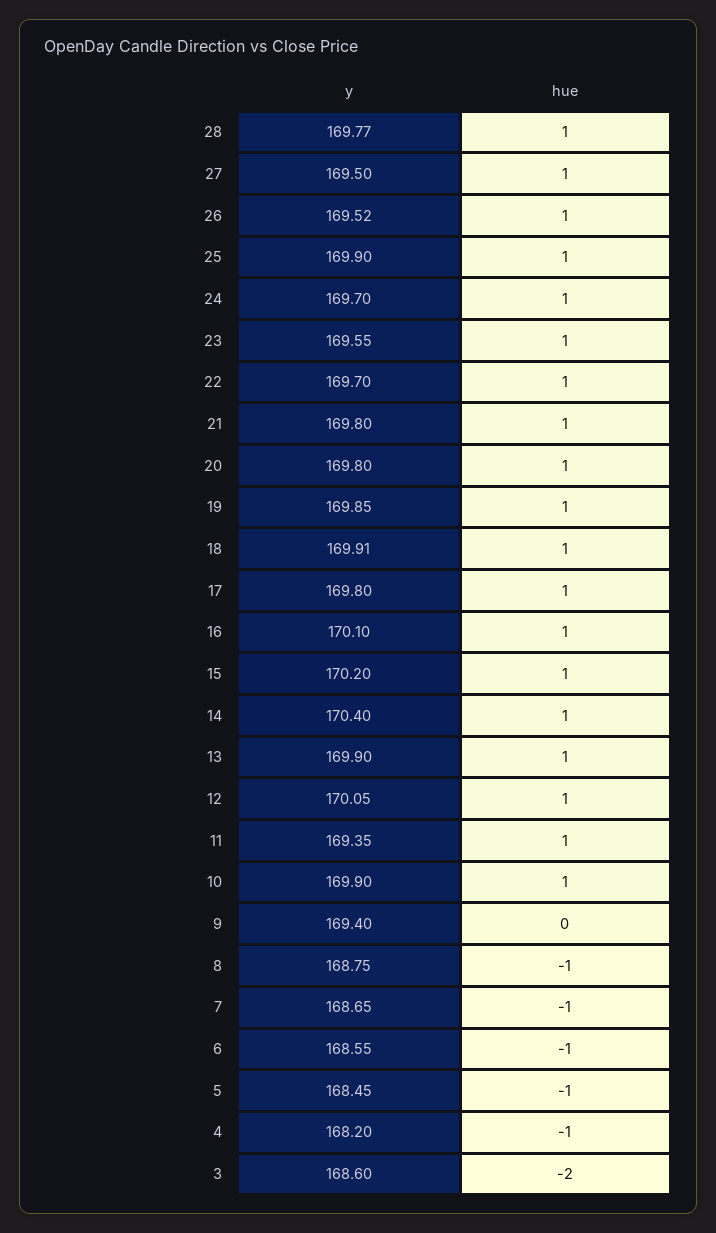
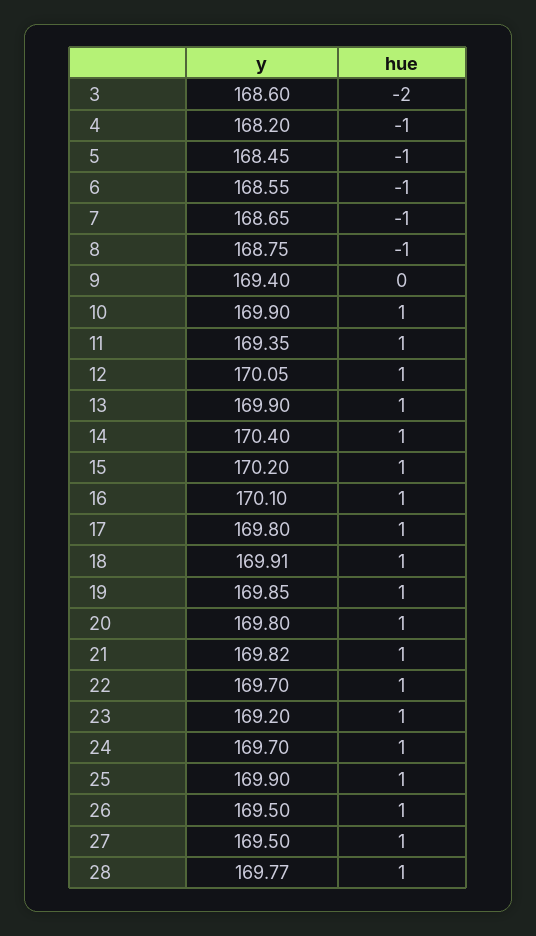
  {
    "y": {
      "28": 169.77,
      "27": 169.5,
-     "26": 169.52,
+     "26": 169.5,
      "25": 169.9,
      "24": 169.7,
-     "23": 169.55,
+     "23": 169.2,
      "22": 169.7,
-     "21": 169.8,
+     "21": 169.82,
      "20": 169.8,
      "19": 169.85,
      "18": 169.91,
      "17": 169.8,
      "16": 170.1,
      "15": 170.2,
      "14": 170.4,
      "13": 169.9,
      "12": 170.05,
      "11": 169.35,
      "10": 169.9,
      "9": 169.4,
      "8": 168.75,
      "7": 168.65,
      "6": 168.55,
      "5": 168.45,
      "4": 168.2,
      "3": 168.6
    },
    "hue": {
      "28": 1,
      "27": 1,
      "26": 1,
      "25": 1,
      "24": 1,
      "23": 1,
      "22": 1,
      "21": 1,
      "20": 1,
      "19": 1,
      "18": 1,
      "17": 1,
      "16": 1,
      "15": 1,
      "14": 1,
      "13": 1,
      "12": 1,
      "11": 1,
      "10": 1,
      "9": 0,
      "8": -1,
      "7": -1,
      "6": -1,
      "5": -1,
      "4": -1,
      "3": -2
    }
  }

